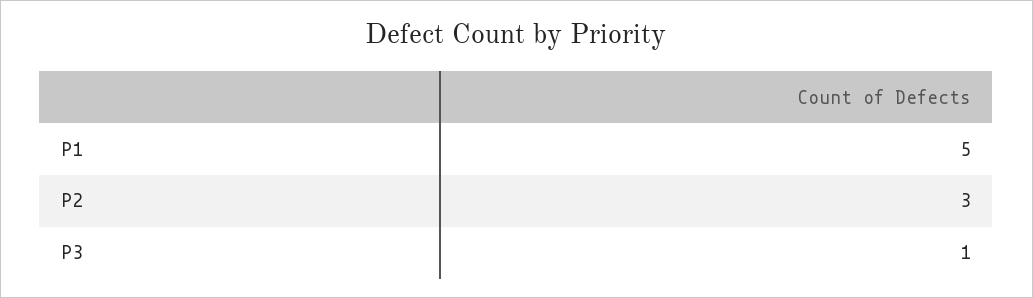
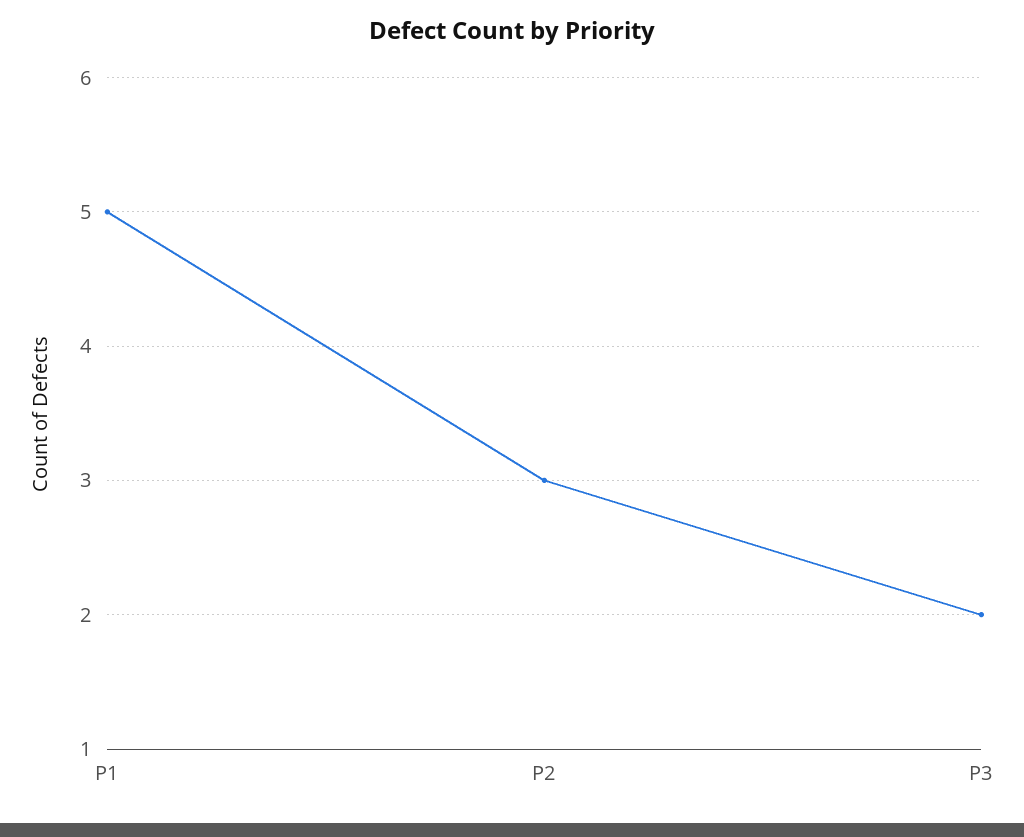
  {
    "P1": 5,
    "P2": 3,
-   "P3": 1
+   "P3": 2
  }

